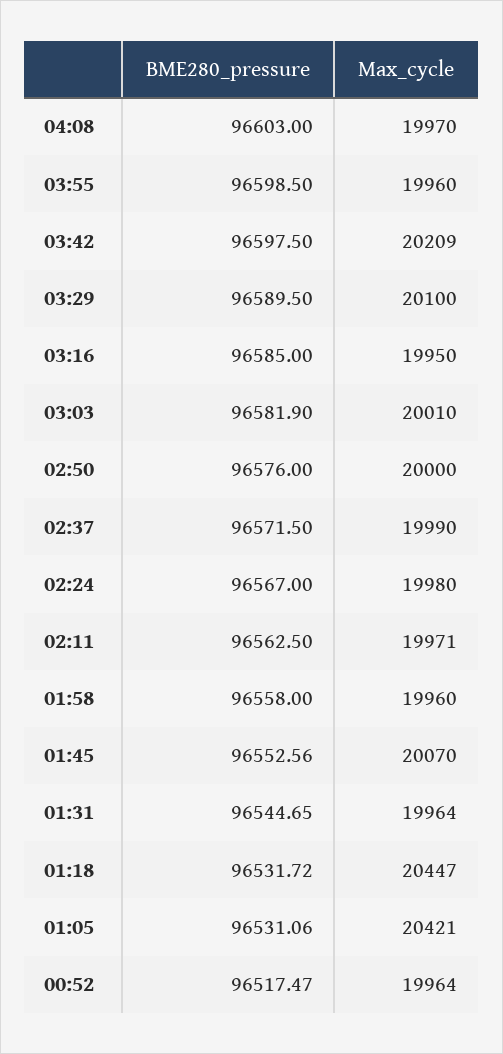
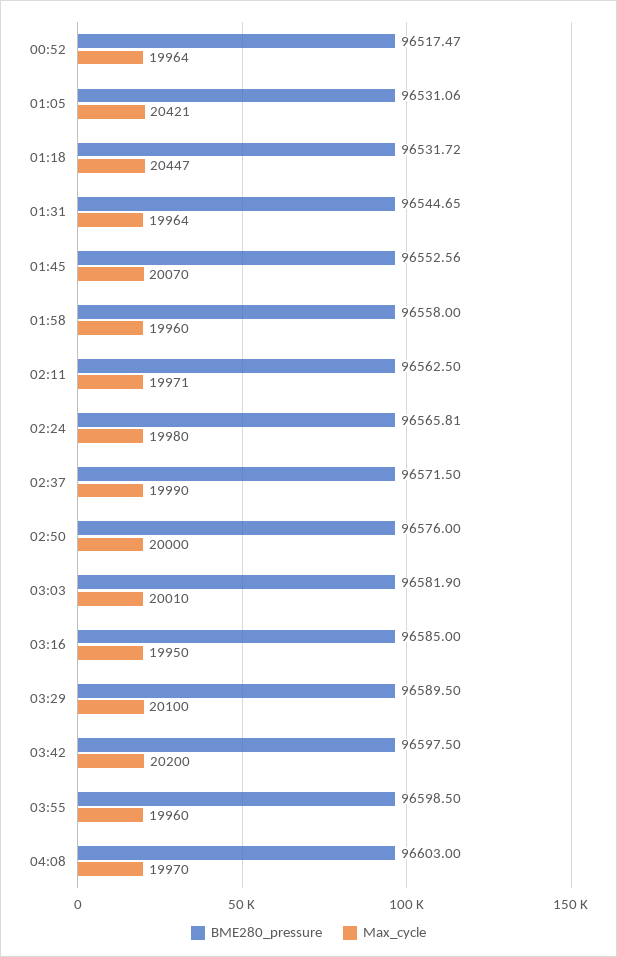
  {
    "BME280_pressure": {
      "04:08": 96603,
      "03:55": 96598.5,
      "03:42": 96597.5,
      "03:29": 96589.5,
      "03:16": 96585,
      "03:03": 96581.9,
      "02:50": 96576,
      "02:37": 96571.5,
-     "02:24": 96567,
+     "02:24": 96565.81,
      "02:11": 96562.5,
      "01:58": 96558,
      "01:45": 96552.56,
      "01:31": 96544.65,
      "01:18": 96531.72,
      "01:05": 96531.06,
      "00:52": 96517.47
    },
    "Max_cycle": {
      "04:08": 19970,
      "03:55": 19960,
-     "03:42": 20209,
+     "03:42": 20200,
      "03:29": 20100,
      "03:16": 19950,
      "03:03": 20010,
      "02:50": 20000,
      "02:37": 19990,
      "02:24": 19980,
      "02:11": 19971,
      "01:58": 19960,
      "01:45": 20070,
      "01:31": 19964,
      "01:18": 20447,
      "01:05": 20421,
      "00:52": 19964
    }
  }

